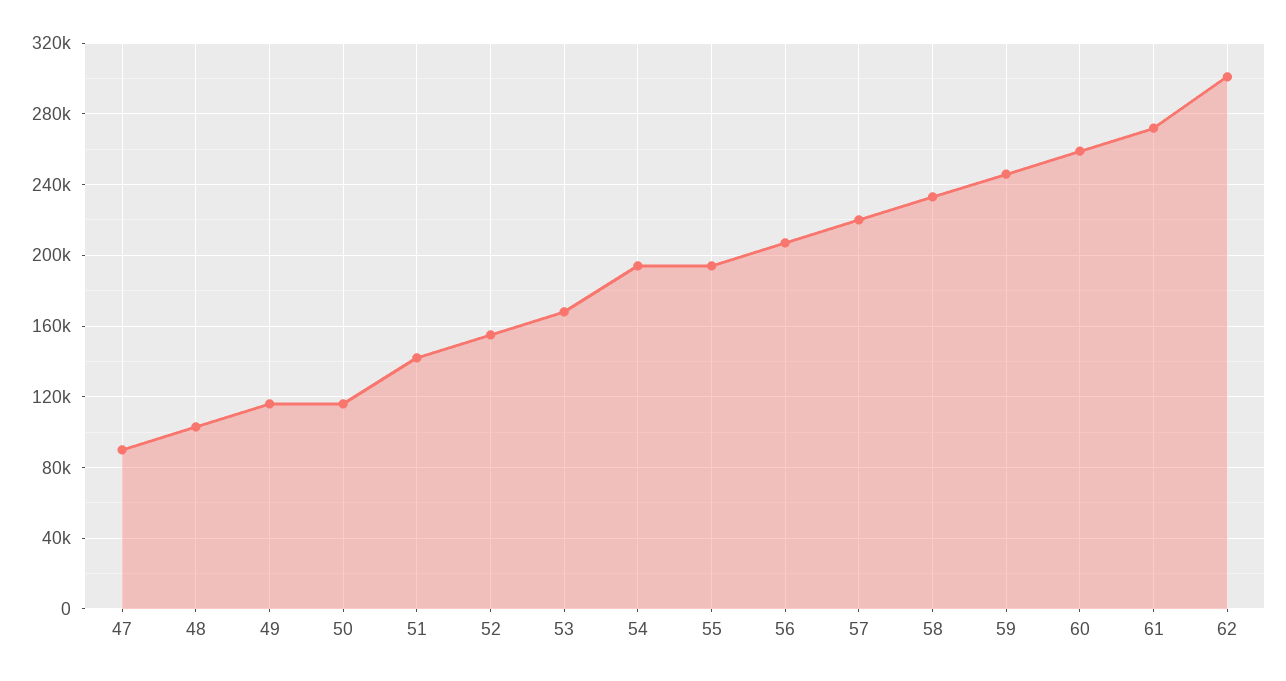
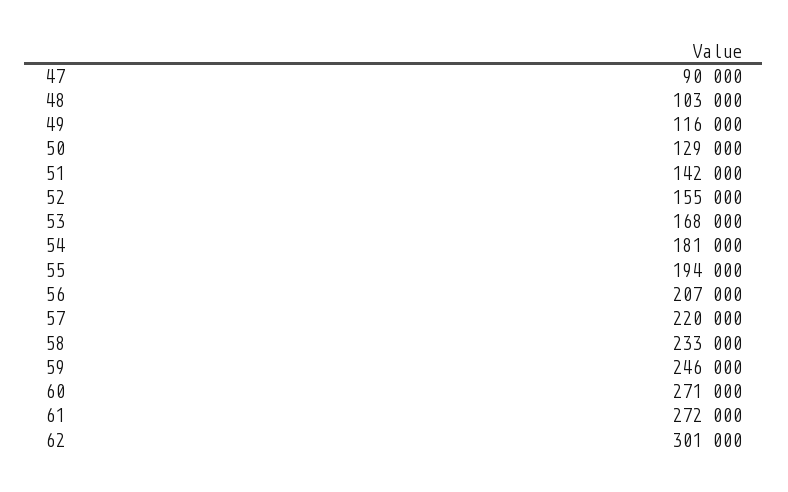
  {
    "47": 90000,
    "48": 103000,
    "49": 116000,
-   "50": 115000,
+   "50": 129000,
    "51": 142000,
    "52": 155000,
    "53": 168000,
-   "54": 195000,
+   "54": 181000,
    "55": 194000,
    "56": 207000,
    "57": 220000,
    "58": 233000,
    "59": 246000,
-   "60": 260000,
+   "60": 271000,
    "61": 272000,
    "62": 301000
  }

